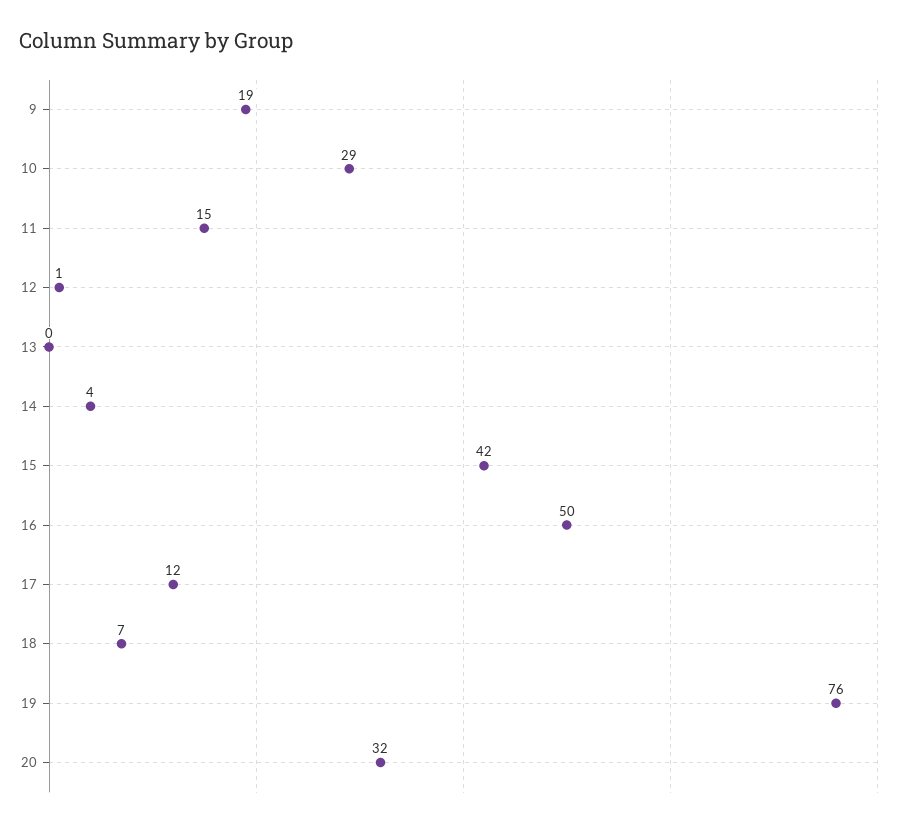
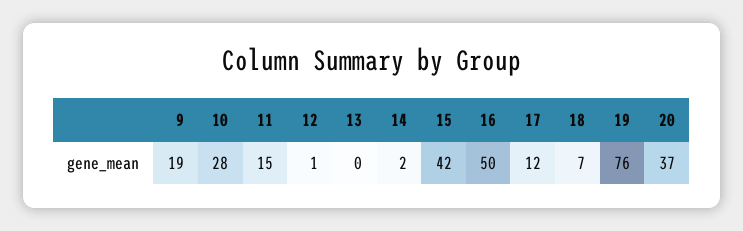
  {
    "9": 19,
-   "10": 29,
+   "10": 28,
    "11": 15,
    "12": 1,
    "13": 0,
-   "14": 4,
+   "14": 2,
    "15": 42,
    "16": 50,
    "17": 12,
    "18": 7,
    "19": 76,
-   "20": 32
+   "20": 37
  }

